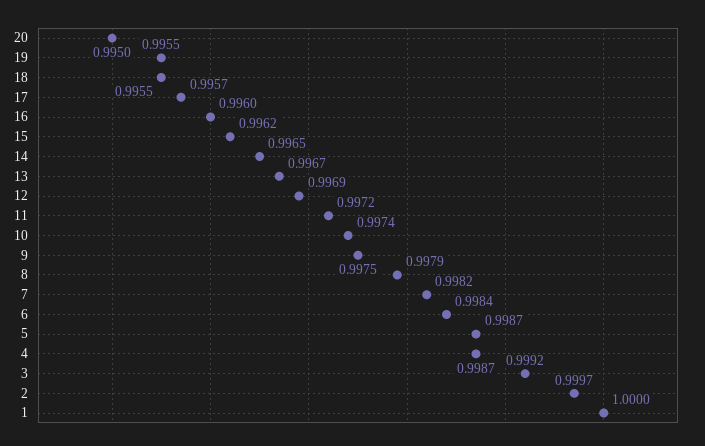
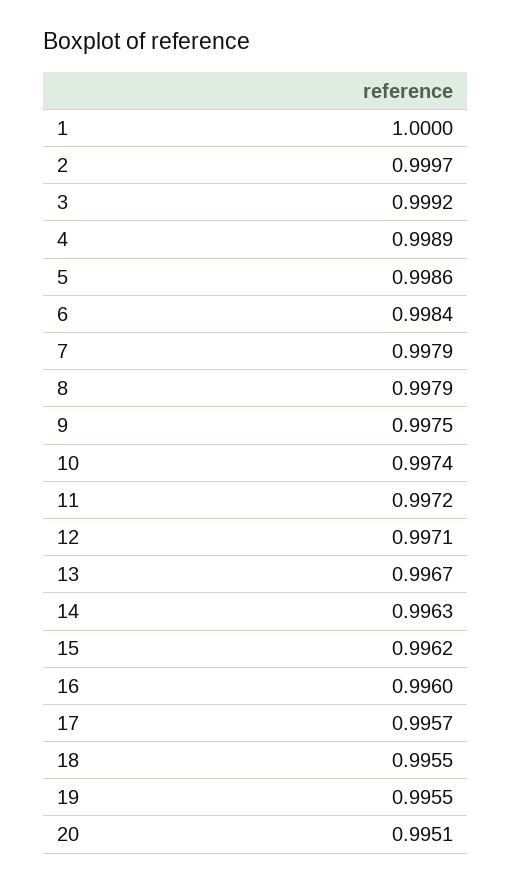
  {
-   "20": 0.995,
+   "20": 0.9951,
    "19": 0.9955,
    "18": 0.9955,
    "17": 0.9957,
    "16": 0.996,
    "15": 0.9962,
-   "14": 0.9965,
+   "14": 0.9963,
    "13": 0.9967,
-   "12": 0.9969,
+   "12": 0.9971,
    "11": 0.9972,
    "10": 0.9974,
    "9": 0.9975,
    "8": 0.9979,
-   "7": 0.9982,
+   "7": 0.9979,
    "6": 0.9984,
-   "5": 0.9987,
+   "5": 0.9986,
-   "4": 0.9987,
+   "4": 0.9989,
    "3": 0.9992,
    "2": 0.9997,
    "1": 1
  }

